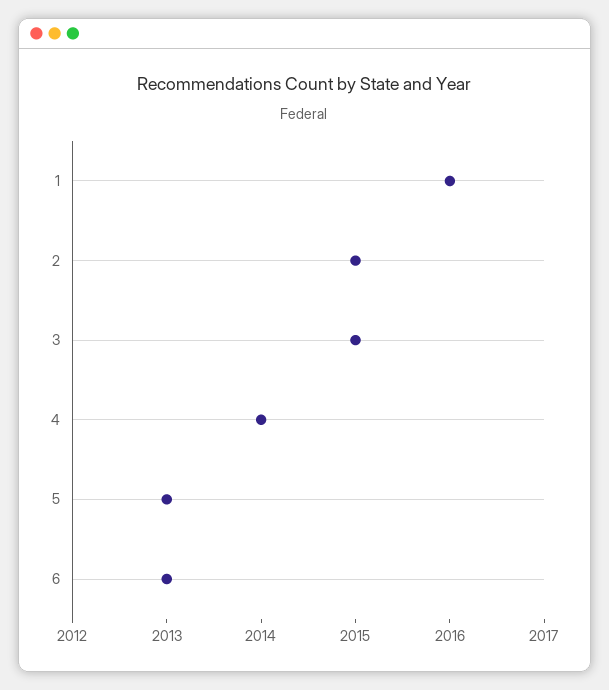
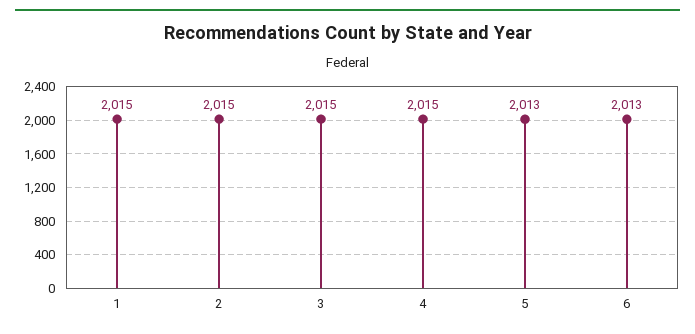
  {
-   "1": 2016,
+   "1": 2015,
    "2": 2015,
    "3": 2015,
-   "4": 2014,
+   "4": 2015,
    "5": 2013,
    "6": 2013
  }

